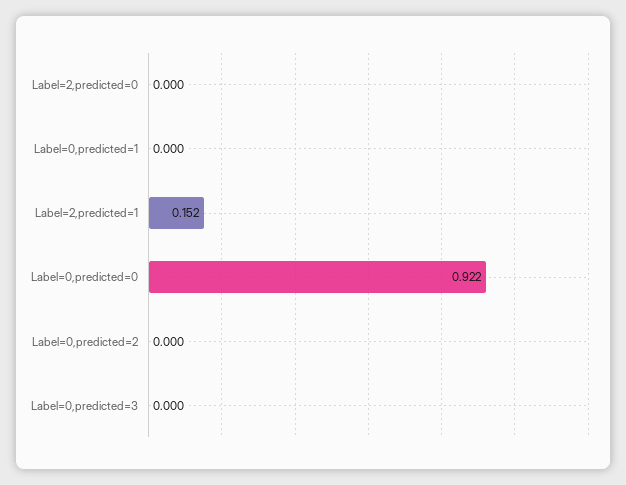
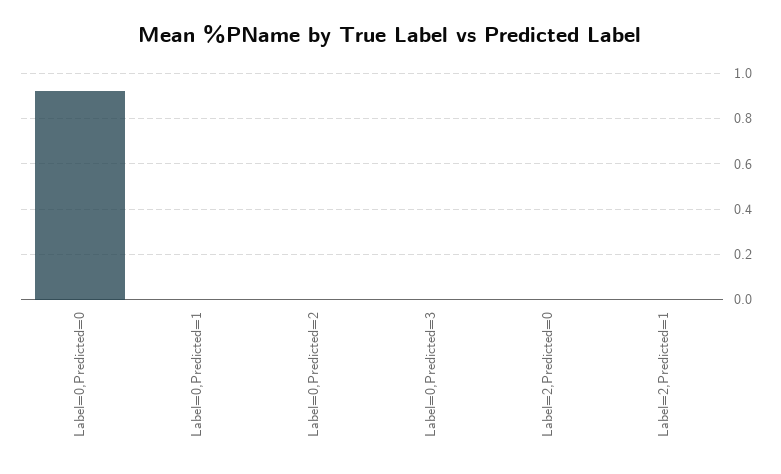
  {
    "Label=2,predicted=0": 0,
    "Label=0,predicted=1": 0,
-   "Label=2,predicted=1": 0.152,
+   "Label=2,predicted=1": 0,
    "Label=0,predicted=0": 0.922,
    "Label=0,predicted=2": 0,
    "Label=0,predicted=3": 0
  }

